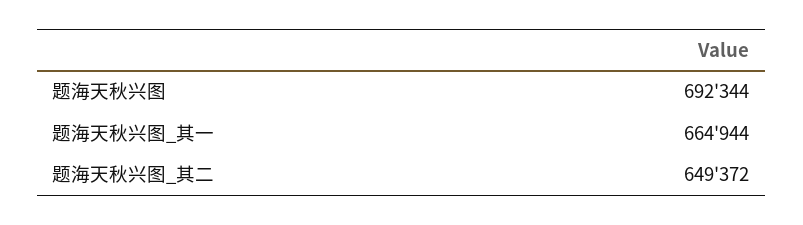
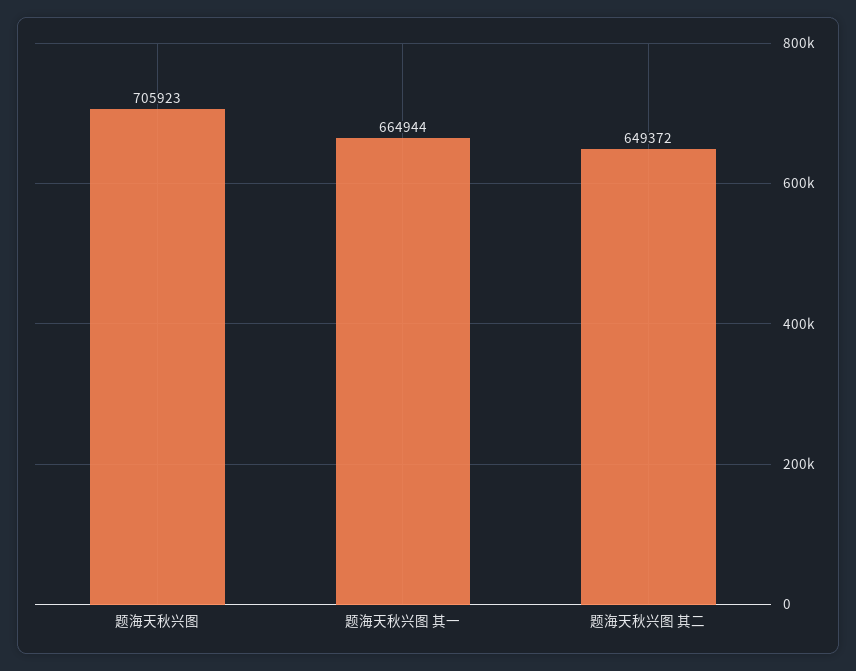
  {
-   "题海天秋兴图": 692344,
+   "题海天秋兴图": 705923,
    "题海天秋兴图_其一": 664944,
    "题海天秋兴图_其二": 649372
  }

